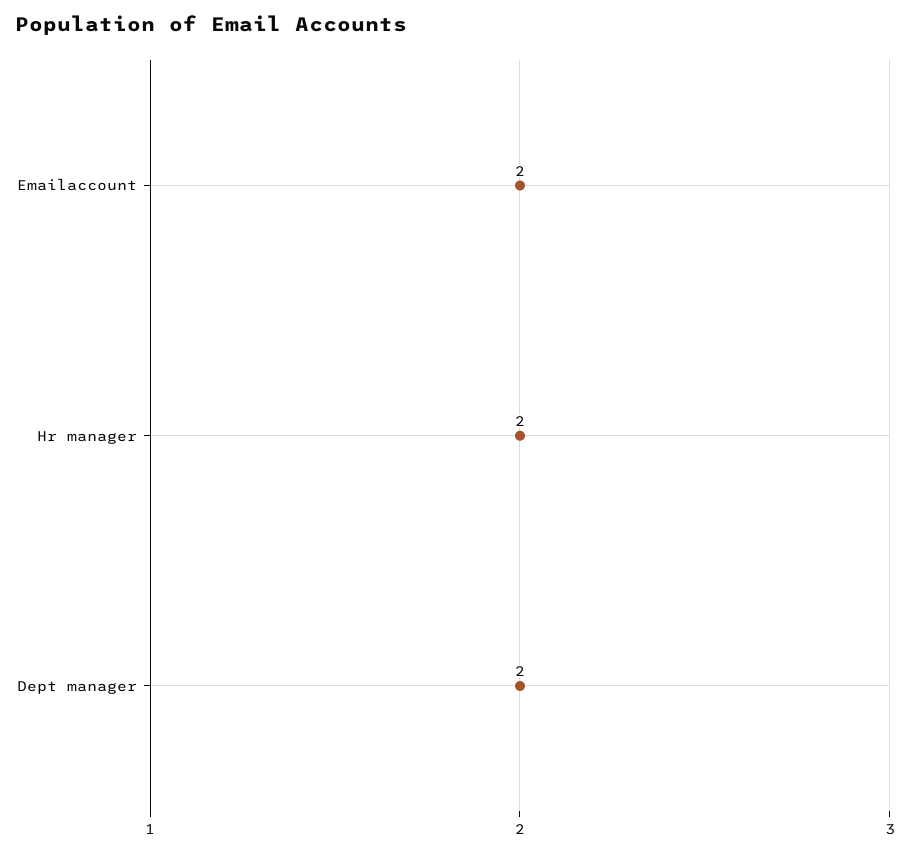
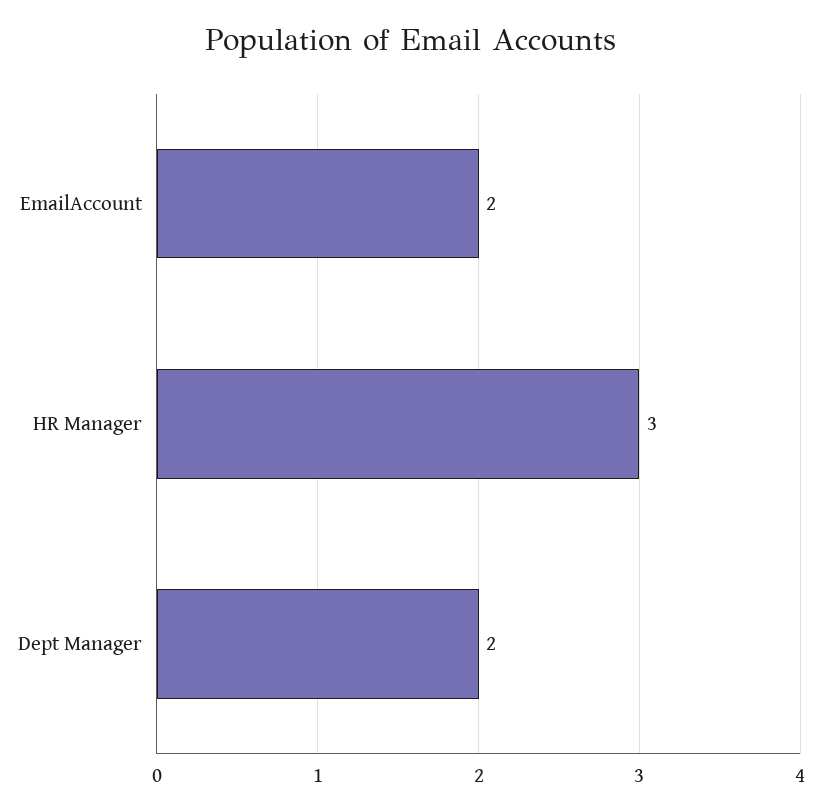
  {
    "Emailaccount": 2,
-   "Hr manager": 2,
+   "Hr manager": 3,
    "Dept manager": 2
  }

